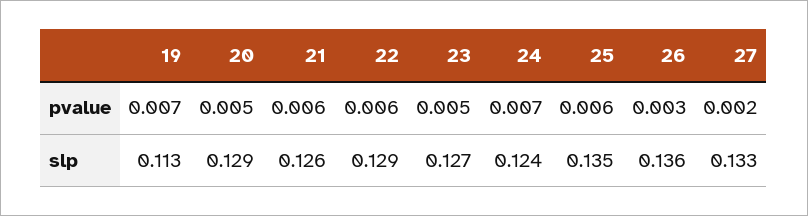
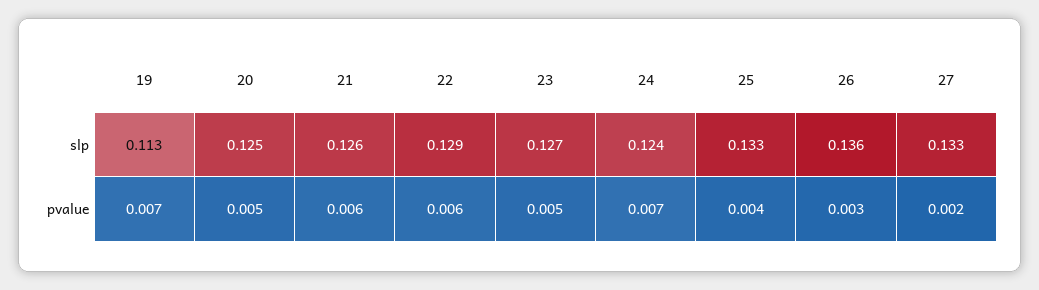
  {
    "19": {
      "pvalue": 0.007,
      "slp": 0.113
    },
    "20": {
      "pvalue": 0.005,
-     "slp": 0.129
+     "slp": 0.125
    },
    "21": {
      "pvalue": 0.006,
      "slp": 0.126
    },
    "22": {
      "pvalue": 0.006,
      "slp": 0.129
    },
    "23": {
      "pvalue": 0.005,
      "slp": 0.127
    },
    "24": {
      "pvalue": 0.007,
      "slp": 0.124
    },
    "25": {
-     "pvalue": 0.006,
+     "pvalue": 0.004,
-     "slp": 0.135
+     "slp": 0.133
    },
    "26": {
      "pvalue": 0.003,
      "slp": 0.136
    },
    "27": {
      "pvalue": 0.002,
      "slp": 0.133
    }
  }

